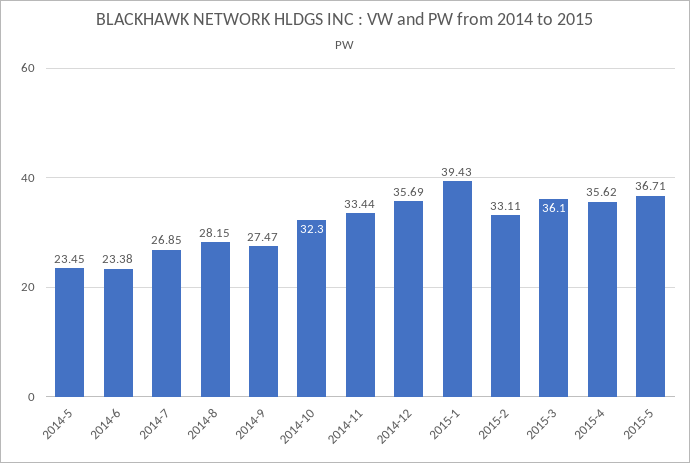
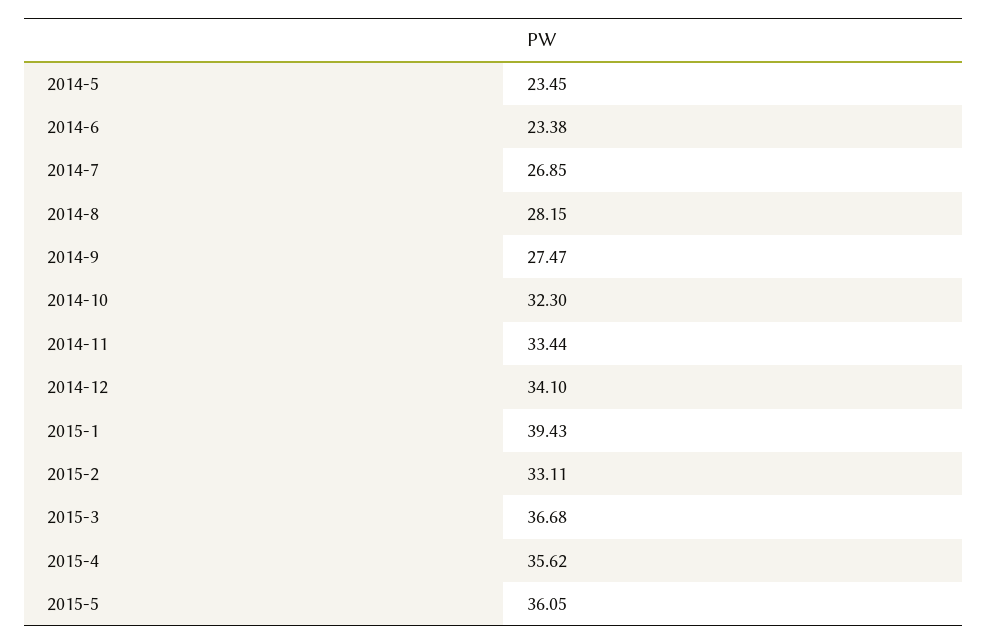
  {
    "2014-5": 23.45,
    "2014-6": 23.38,
    "2014-7": 26.85,
    "2014-8": 28.15,
    "2014-9": 27.47,
    "2014-10": 32.3,
    "2014-11": 33.44,
-   "2014-12": 35.69,
+   "2014-12": 34.1,
    "2015-1": 39.43,
    "2015-2": 33.11,
-   "2015-3": 36.1,
+   "2015-3": 36.68,
    "2015-4": 35.62,
-   "2015-5": 36.71
+   "2015-5": 36.05
  }

